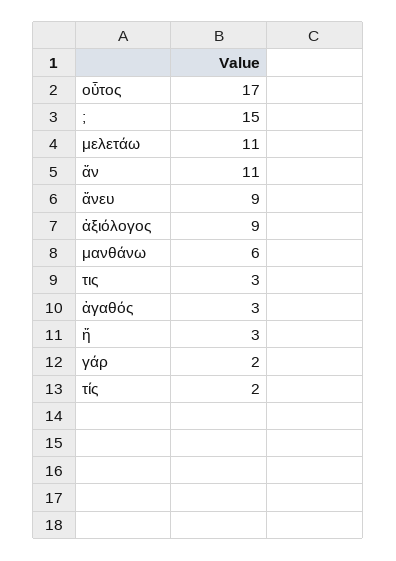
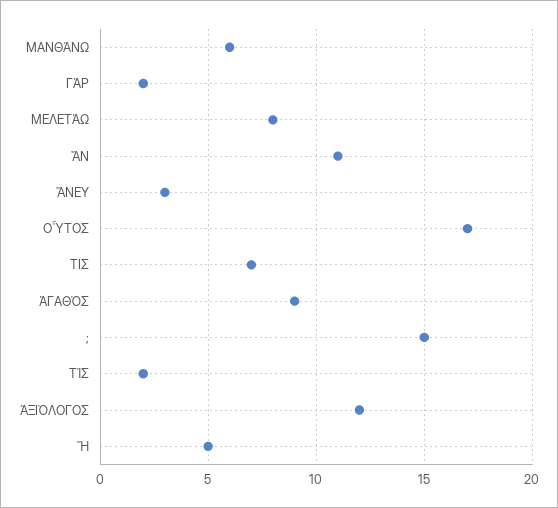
  {
    "οὗτος": 17,
    ";": 15,
-   "μελετάω": 11,
+   "μελετάω": 8,
    "ἄν": 11,
-   "ἄνευ": 9,
+   "ἄνευ": 3,
-   "ἀξιόλογος": 9,
+   "ἀξιόλογος": 12,
    "μανθάνω": 6,
-   "τις": 3,
+   "τις": 7,
-   "ἀγαθός": 3,
+   "ἀγαθός": 9,
-   "ἤ": 3,
+   "ἤ": 5,
    "γάρ": 2,
    "τίς": 2
  }

